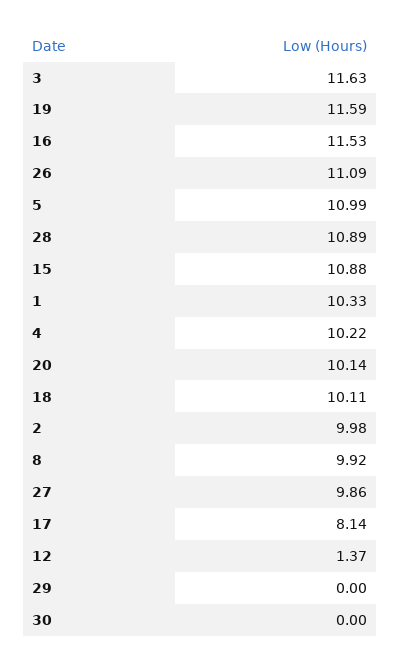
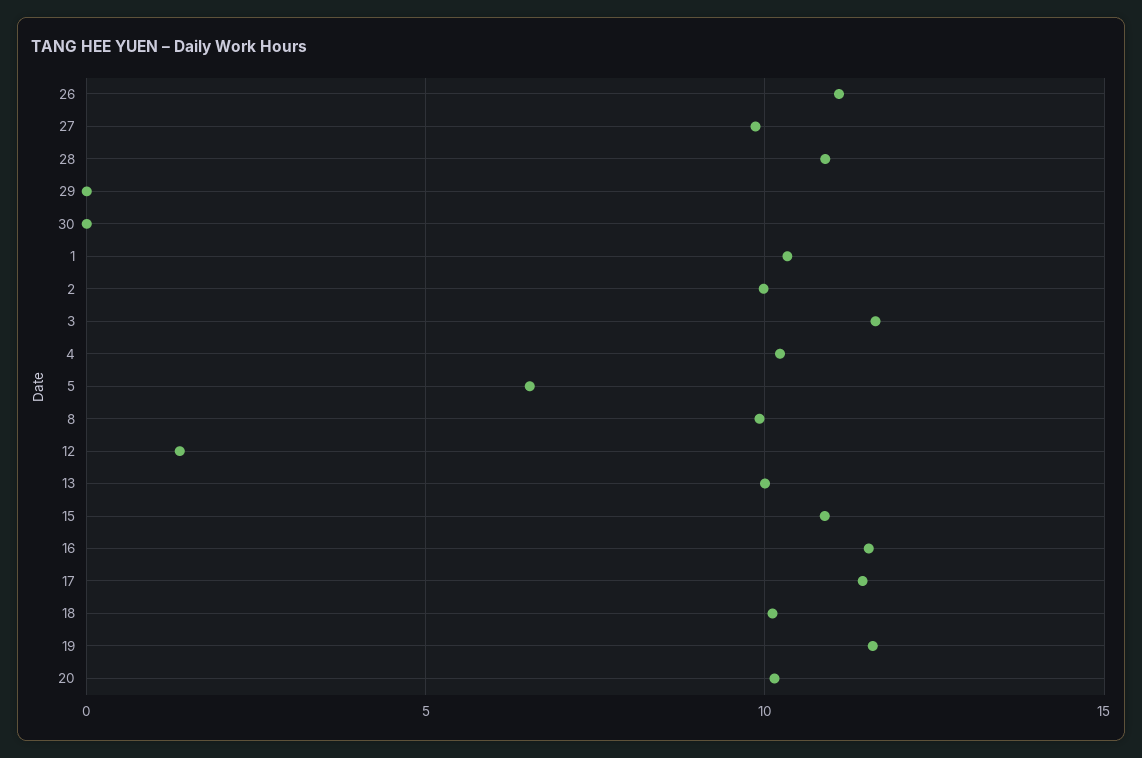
  {
    "3": 11.63,
    "19": 11.59,
    "16": 11.53,
    "26": 11.09,
-   "5": 10.99,
+   "5": 6.5,
    "28": 10.89,
    "15": 10.88,
    "1": 10.33,
    "4": 10.22,
    "20": 10.14,
    "18": 10.11,
    "2": 9.98,
    "8": 9.92,
    "27": 9.86,
-   "17": 8.14,
+   "17": 11.5,
    "12": 1.37,
    "29": 0,
-   "30": 0
+   "30": 0,
+   "13": 10
  }

